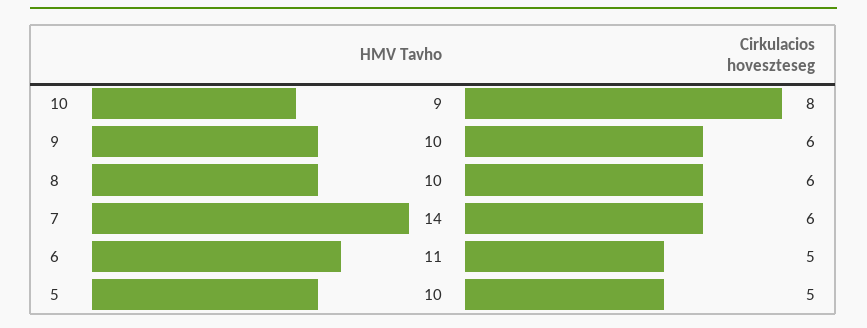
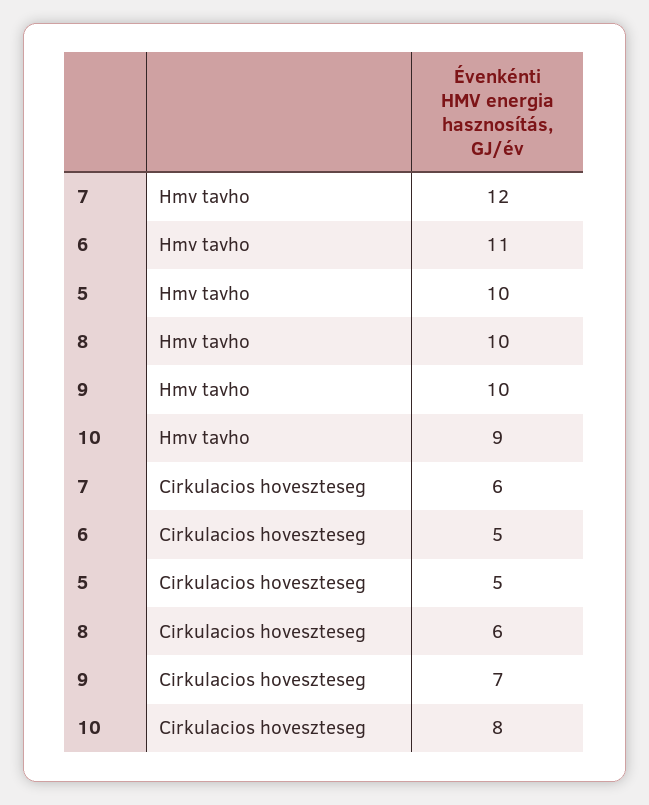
  {
    "HMV Tavho": {
      "10": 9,
      "9": 10,
      "8": 10,
-     "7": 14,
+     "7": 12,
      "6": 11,
      "5": 10
    },
    "Cirkulacios hoveszteseg": {
      "10": 8,
-     "9": 6,
+     "9": 7,
      "8": 6,
      "7": 6,
      "6": 5,
      "5": 5
    }
  }

